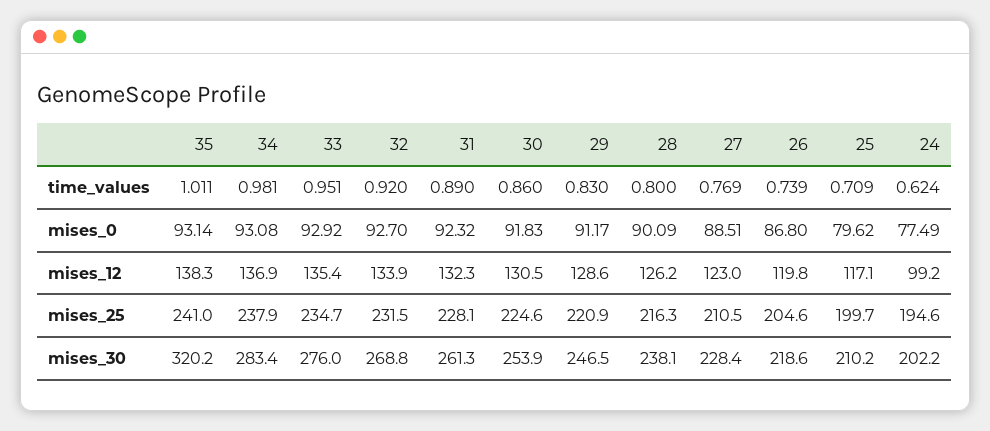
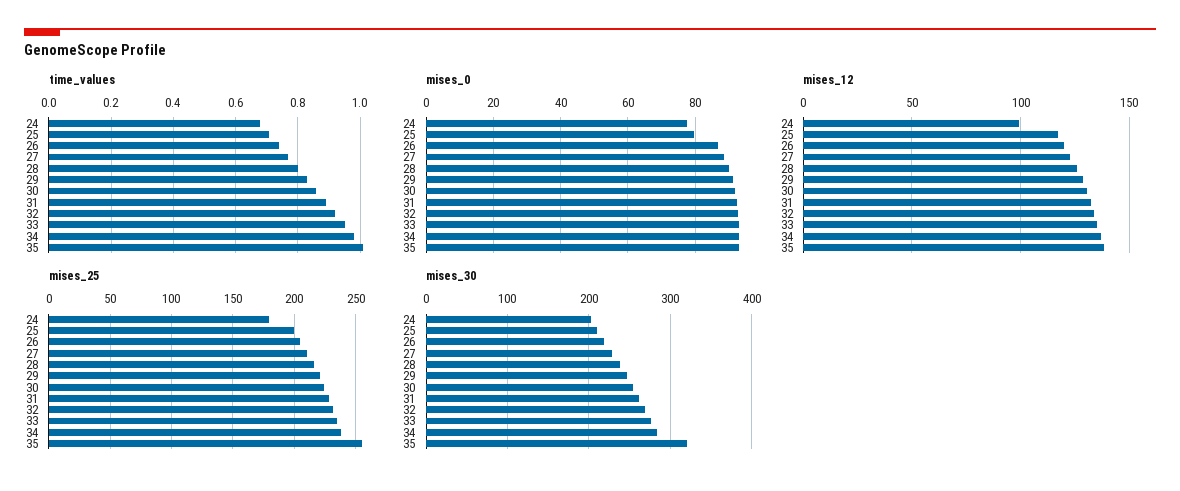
  {
    "time_values": {
      "35": 1.011,
      "34": 0.981,
      "33": 0.951,
      "32": 0.92,
      "31": 0.89,
      "30": 0.86,
      "29": 0.83,
      "28": 0.8,
      "27": 0.769,
      "26": 0.739,
      "25": 0.709,
-     "24": 0.624
+     "24": 0.68
    },
    "mises_0": {
      "35": 93.14,
      "34": 93.08,
      "33": 92.92,
      "32": 92.7,
      "31": 92.32,
      "30": 91.83,
      "29": 91.17,
      "28": 90.09,
      "27": 88.51,
      "26": 86.8,
      "25": 79.62,
      "24": 77.49
    },
    "mises_12": {
      "35": 138.3,
      "34": 136.9,
      "33": 135.4,
      "32": 133.9,
      "31": 132.3,
      "30": 130.5,
      "29": 128.6,
      "28": 126.2,
      "27": 123,
      "26": 119.8,
      "25": 117.1,
      "24": 99.2
    },
    "mises_25": {
-     "35": 241,
+     "35": 255,
      "34": 237.9,
      "33": 234.7,
      "32": 231.5,
      "31": 228.1,
      "30": 224.6,
      "29": 220.9,
      "28": 216.3,
      "27": 210.5,
      "26": 204.6,
      "25": 199.7,
-     "24": 194.6
+     "24": 180
    },
    "mises_30": {
      "35": 320.2,
      "34": 283.4,
      "33": 276,
      "32": 268.8,
      "31": 261.3,
      "30": 253.9,
      "29": 246.5,
      "28": 238.1,
      "27": 228.4,
      "26": 218.6,
      "25": 210.2,
      "24": 202.2
    }
  }

